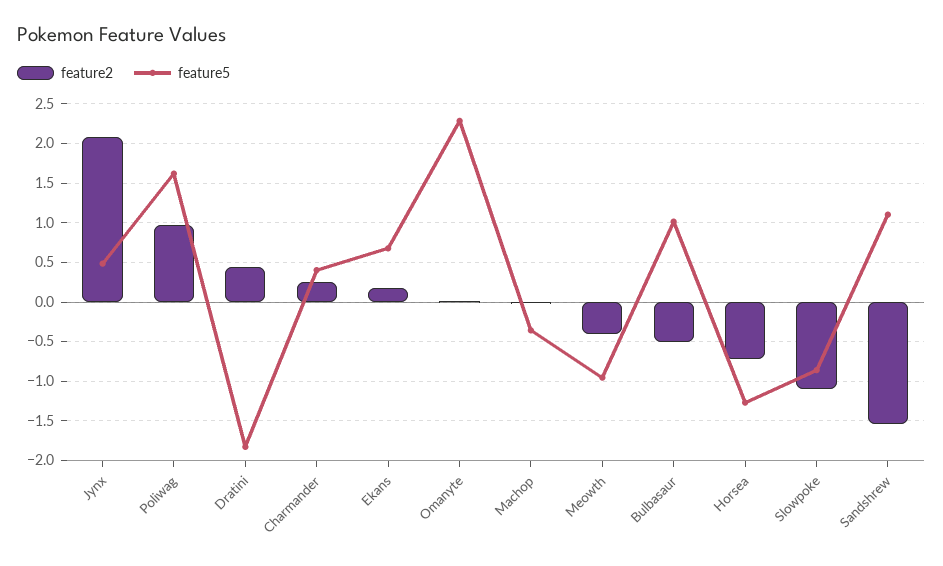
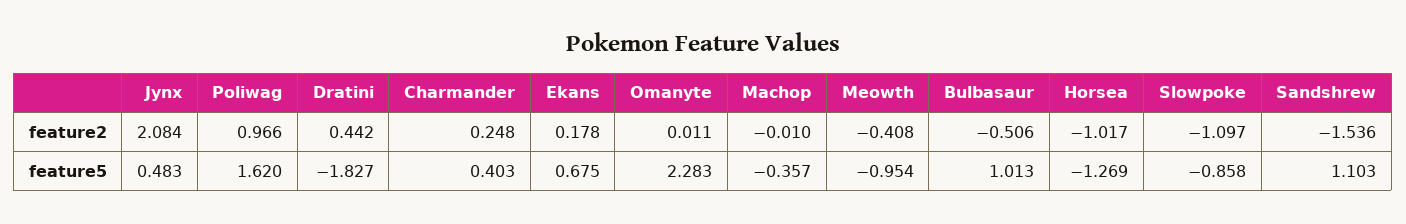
  {
    "feature2": {
      "Jynx": 2.084,
      "Poliwag": 0.966,
      "Dratini": 0.442,
      "Charmander": 0.248,
      "Ekans": 0.178,
      "Omanyte": 0.011,
      "Machop": -0.01,
      "Meowth": -0.408,
      "Bulbasaur": -0.506,
-     "Horsea": -0.7,
+     "Horsea": -1.017,
      "Slowpoke": -1.097,
      "Sandshrew": -1.536
    },
    "feature5": {
      "Jynx": 0.483,
      "Poliwag": 1.62,
      "Dratini": -1.827,
      "Charmander": 0.403,
      "Ekans": 0.675,
      "Omanyte": 2.283,
      "Machop": -0.357,
      "Meowth": -0.954,
      "Bulbasaur": 1.013,
      "Horsea": -1.269,
      "Slowpoke": -0.858,
      "Sandshrew": 1.103
    }
  }

